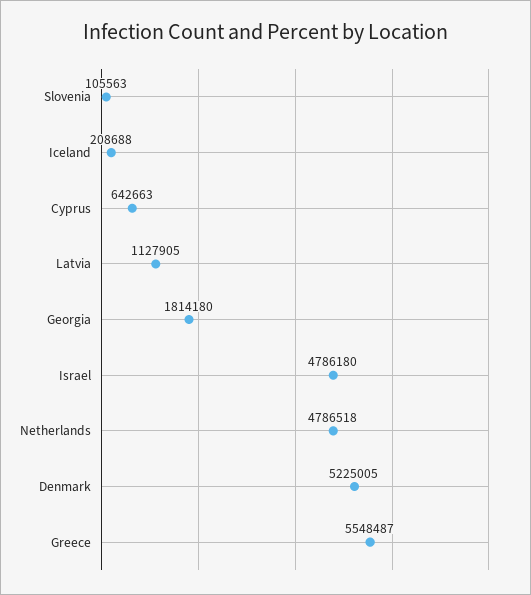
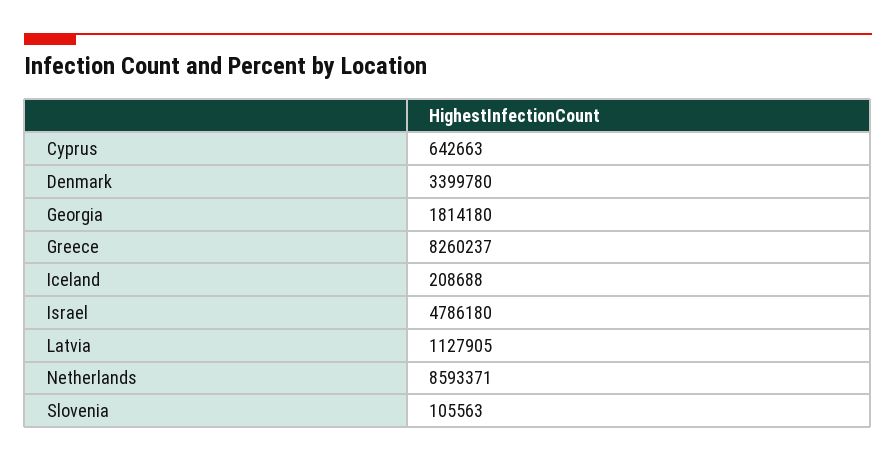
  {
    "Slovenia": 105563,
    "Iceland": 208688,
    "Cyprus": 642663,
    "Latvia": 1127905,
    "Georgia": 1814180,
    "Israel": 4786180,
-   "Netherlands": 4786518,
+   "Netherlands": 8593371,
-   "Denmark": 5225005,
+   "Denmark": 3399780,
-   "Greece": 5548487
+   "Greece": 8260237
  }

